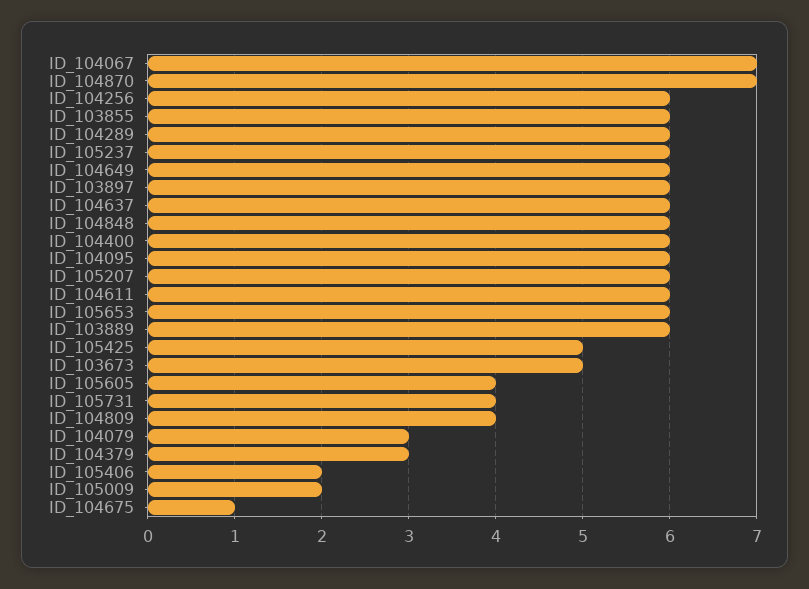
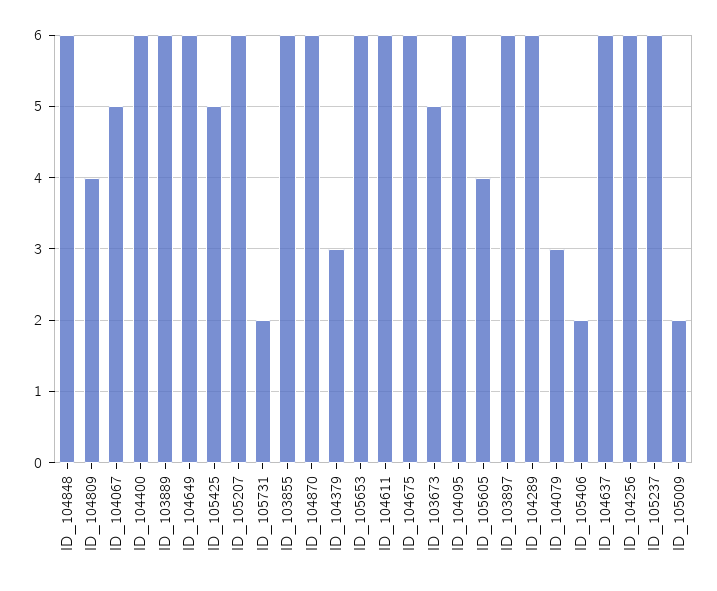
  {
-   "ID_104067": 7,
+   "ID_104067": 5,
-   "ID_104870": 7,
+   "ID_104870": 6,
    "ID_104256": 6,
    "ID_103855": 6,
    "ID_104289": 6,
    "ID_105237": 6,
    "ID_104649": 6,
    "ID_103897": 6,
    "ID_104637": 6,
    "ID_104848": 6,
    "ID_104400": 6,
    "ID_104095": 6,
    "ID_105207": 6,
    "ID_104611": 6,
    "ID_105653": 6,
    "ID_103889": 6,
    "ID_105425": 5,
    "ID_103673": 5,
    "ID_105605": 4,
-   "ID_105731": 4,
+   "ID_105731": 2,
    "ID_104809": 4,
    "ID_104079": 3,
    "ID_104379": 3,
    "ID_105406": 2,
    "ID_105009": 2,
-   "ID_104675": 1
+   "ID_104675": 6
  }

